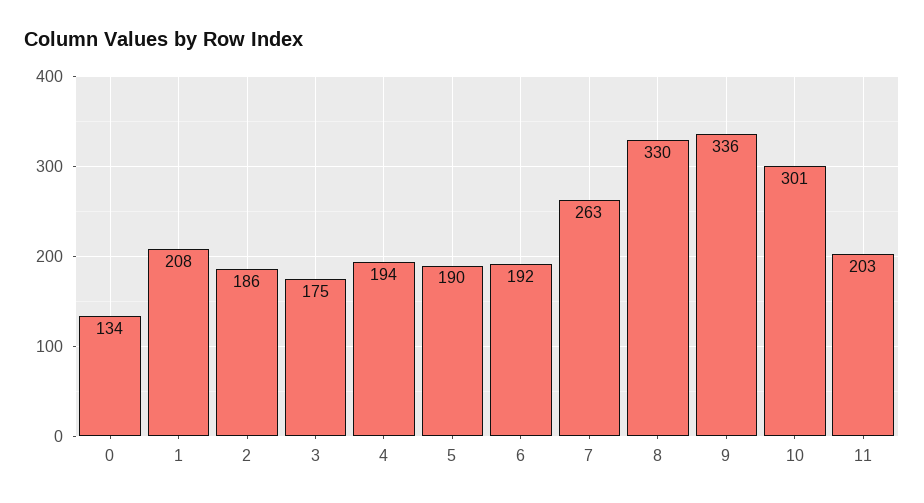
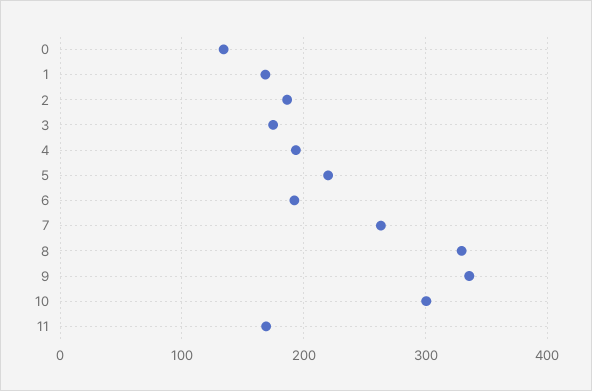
  {
    "0": 134,
-   "1": 208,
+   "1": 170,
    "2": 186,
    "3": 175,
    "4": 194,
-   "5": 190,
+   "5": 220,
    "6": 192,
    "7": 263,
    "8": 330,
    "9": 336,
    "10": 301,
-   "11": 203
+   "11": 170
  }

